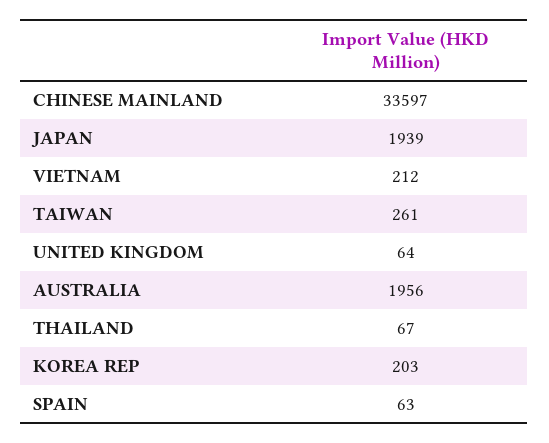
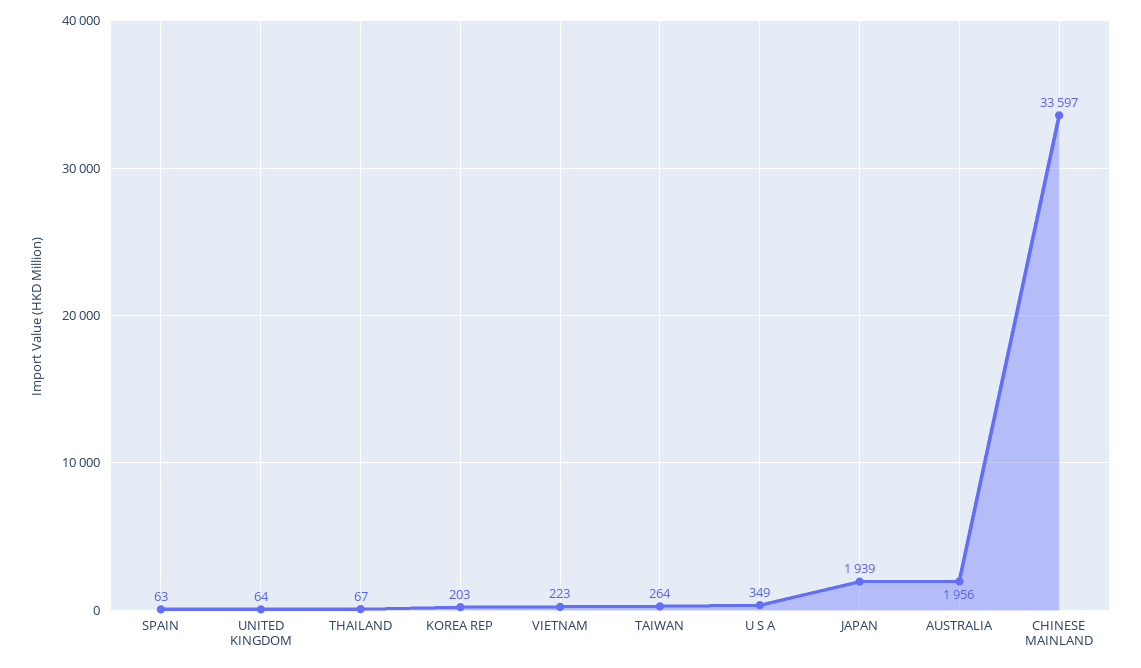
  {
    "CHINESE MAINLAND": 33597,
    "JAPAN": 1939,
-   "VIETNAM": 212,
+   "VIETNAM": 223,
-   "TAIWAN": 261,
+   "TAIWAN": 264,
    "UNITED KINGDOM": 64,
    "AUSTRALIA": 1956,
    "THAILAND": 67,
    "KOREA REP": 203,
-   "SPAIN": 63
+   "SPAIN": 63,
+   "U S A": 349
  }

